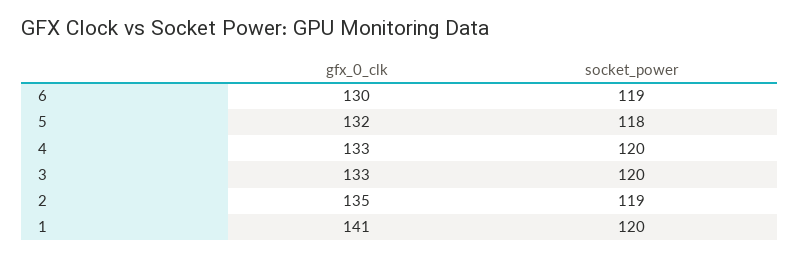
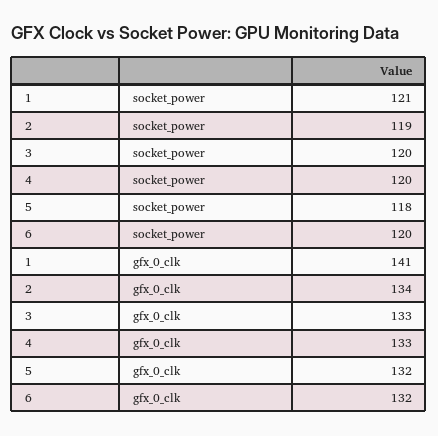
  {
    "gfx_0_clk": {
-     "6": 130,
+     "6": 132,
      "5": 132,
      "4": 133,
      "3": 133,
-     "2": 135,
+     "2": 134,
      "1": 141
    },
    "socket_power": {
-     "6": 119,
+     "6": 120,
      "5": 118,
      "4": 120,
      "3": 120,
      "2": 119,
-     "1": 120
+     "1": 121
    }
  }

